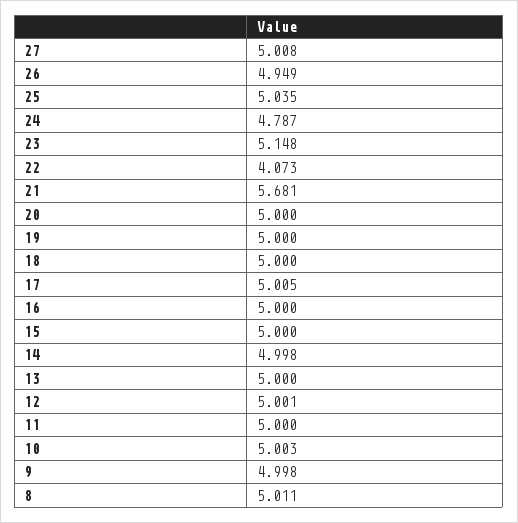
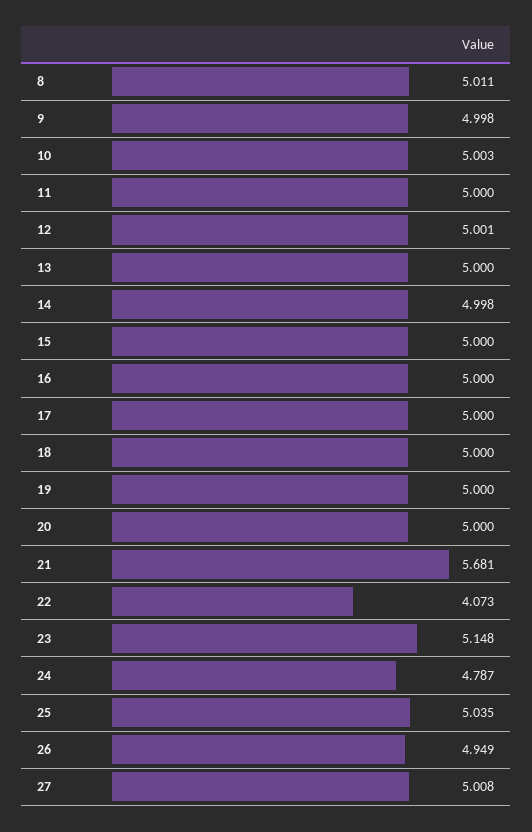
  {
    "27": 5.008,
    "26": 4.949,
    "25": 5.035,
    "24": 4.787,
    "23": 5.148,
    "22": 4.073,
    "21": 5.681,
    "20": 5,
    "19": 5,
    "18": 5,
-   "17": 5.005,
+   "17": 5,
    "16": 5,
    "15": 5,
    "14": 4.998,
    "13": 5,
    "12": 5.001,
    "11": 5,
    "10": 5.003,
    "9": 4.998,
    "8": 5.011
  }

